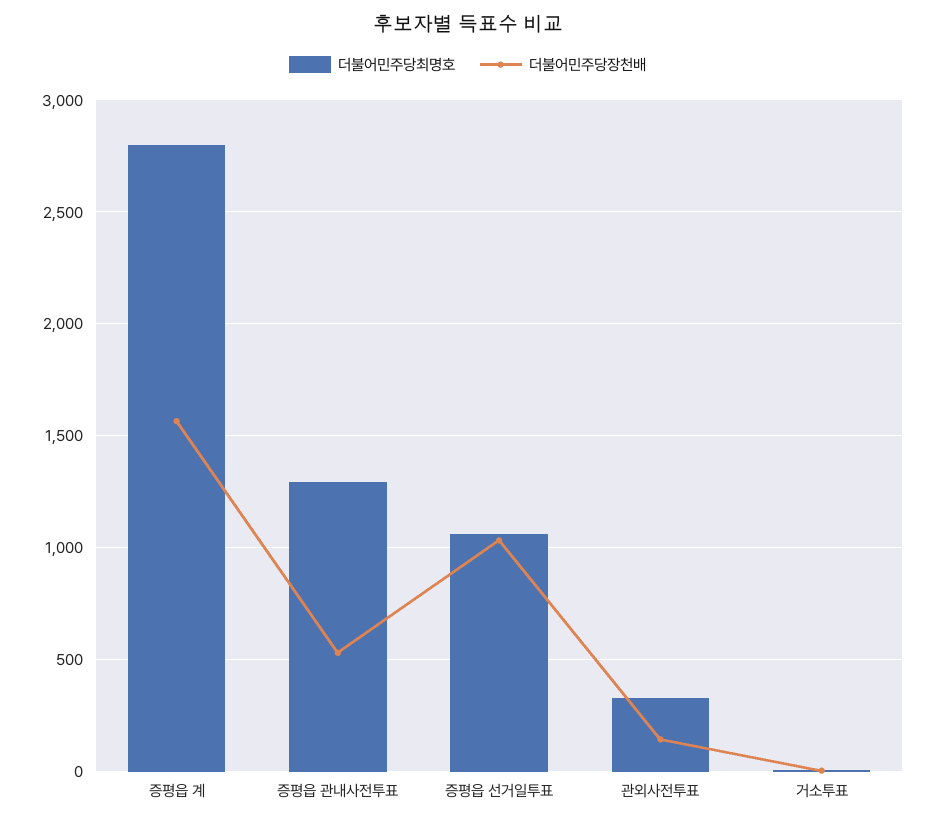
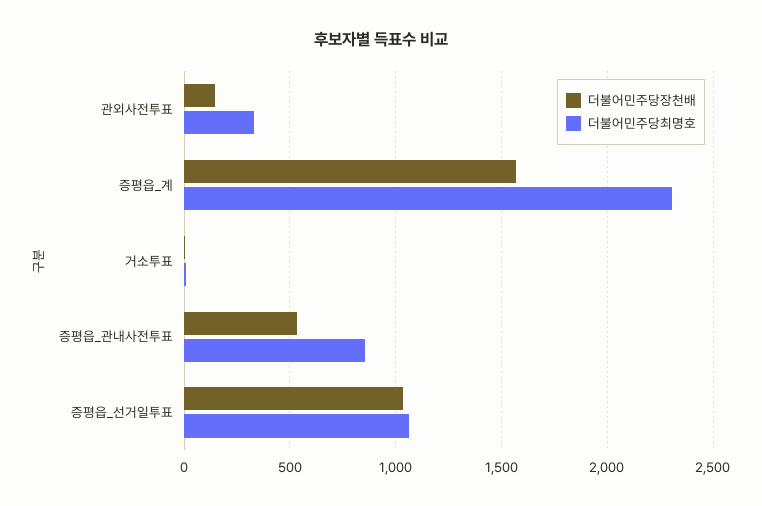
  {
    "더불어민주당최명호": {
-     "증평읍 계": 2800,
+     "증평읍 계": 2300,
-     "증평읍 관내사전투표": 1300,
+     "증평읍 관내사전투표": 850,
      "증평읍 선거일투표": 1050,
      "관외사전투표": 350,
      "거소투표": 0
    },
    "더불어민주당장천배": {
      "증평읍 계": 1550,
      "증평읍 관내사전투표": 550,
      "증평읍 선거일투표": 1050,
      "관외사전투표": 150,
      "거소투표": 0
    }
  }

